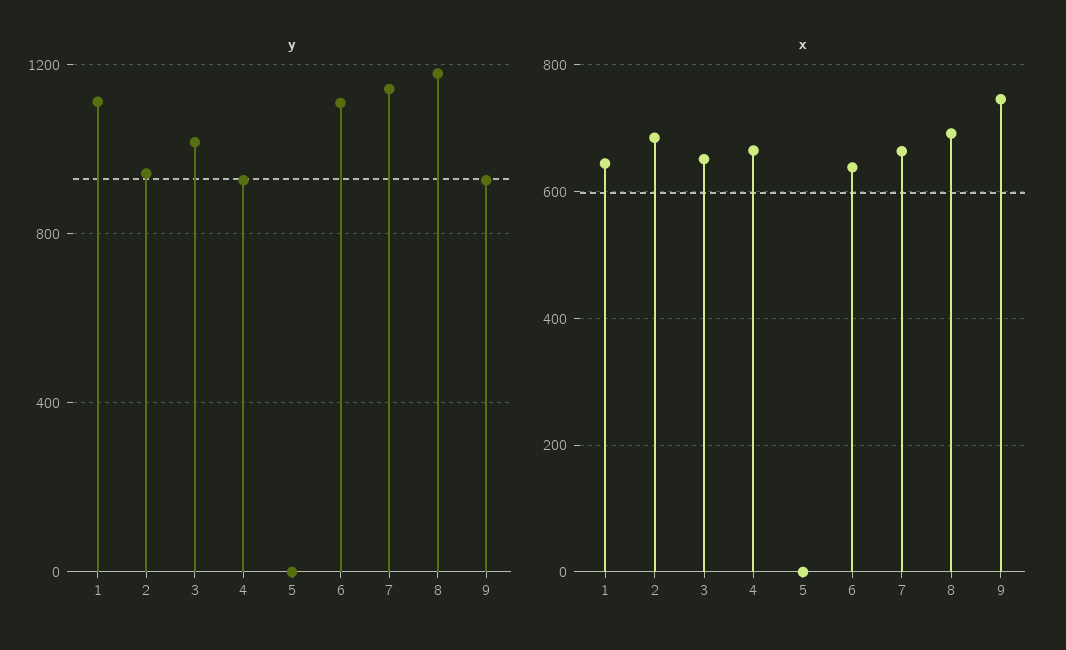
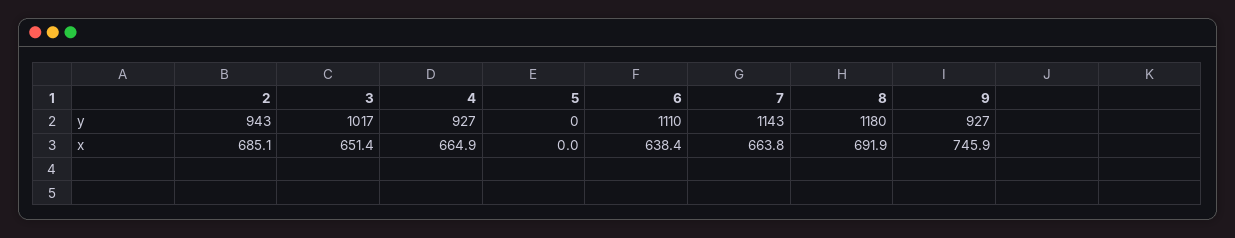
  {
    "y": {
-     "1": 1100,
      "2": 943,
      "3": 1017,
      "4": 927,
      "5": 0,
      "6": 1110,
      "7": 1143,
      "8": 1180,
      "9": 927
    },
    "x": {
-     "1": 640,
      "2": 685.1,
      "3": 651.4,
      "4": 664.9,
      "5": 0,
      "6": 638.4,
      "7": 663.8,
      "8": 691.9,
      "9": 745.9
    }
  }

